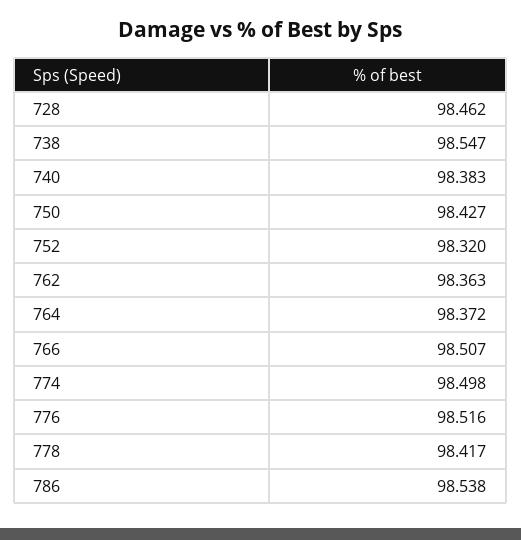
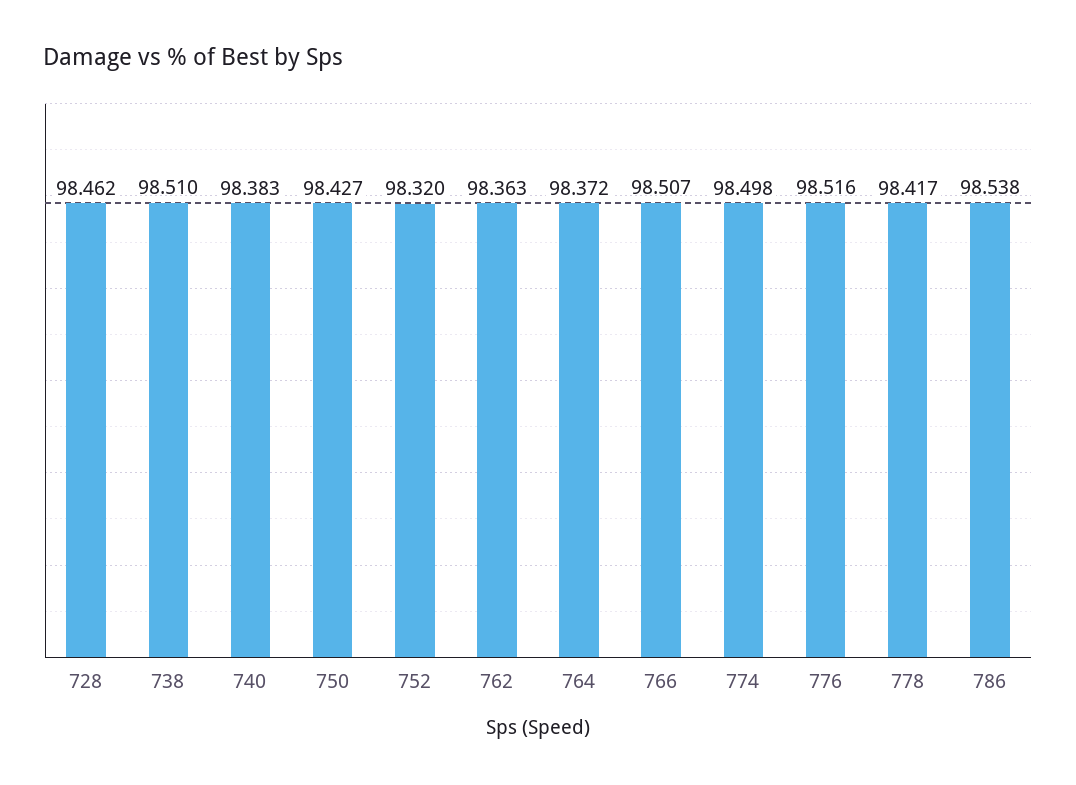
  {
    "728": 98.462,
-   "738": 98.547,
+   "738": 98.51,
    "740": 98.383,
    "750": 98.427,
    "752": 98.32,
    "762": 98.363,
    "764": 98.372,
    "766": 98.507,
    "774": 98.498,
    "776": 98.516,
    "778": 98.417,
    "786": 98.538
  }

